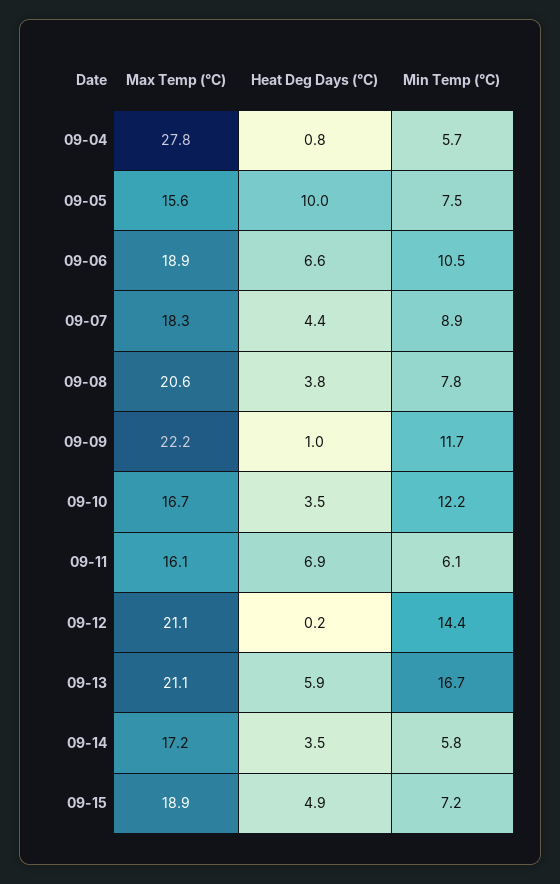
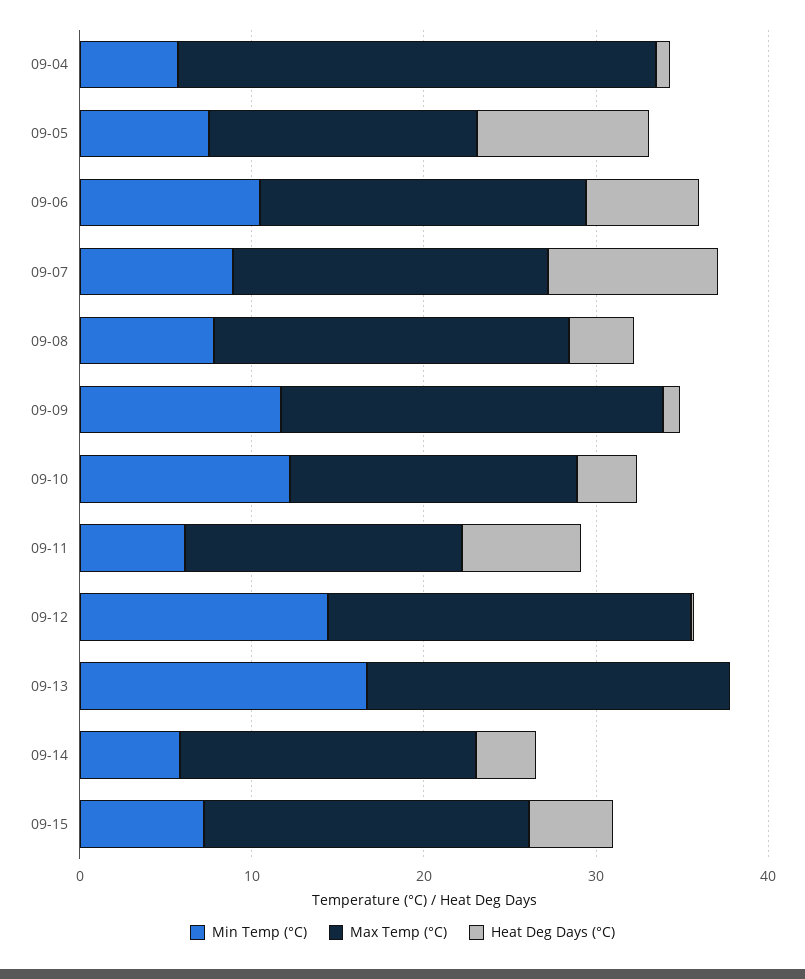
  {
    "Max Temp (°C)": {
      "09-04": 27.8,
      "09-05": 15.6,
      "09-06": 18.9,
      "09-07": 18.3,
      "09-08": 20.6,
      "09-09": 22.2,
      "09-10": 16.7,
      "09-11": 16.1,
      "09-12": 21.1,
      "09-13": 21.1,
      "09-14": 17.2,
      "09-15": 18.9
    },
    "Heat Deg Days (°C)": {
      "09-04": 0.8,
      "09-05": 10,
      "09-06": 6.6,
-     "09-07": 4.4,
+     "09-07": 10,
      "09-08": 3.8,
      "09-09": 1,
      "09-10": 3.5,
      "09-11": 6.9,
      "09-12": 0.2,
-     "09-13": 5.9,
+     "09-13": 0,
      "09-14": 3.5,
      "09-15": 4.9
    },
    "Min Temp (°C)": {
      "09-04": 5.7,
      "09-05": 7.5,
      "09-06": 10.5,
      "09-07": 8.9,
      "09-08": 7.8,
      "09-09": 11.7,
      "09-10": 12.2,
      "09-11": 6.1,
      "09-12": 14.4,
      "09-13": 16.7,
      "09-14": 5.8,
      "09-15": 7.2
    }
  }

